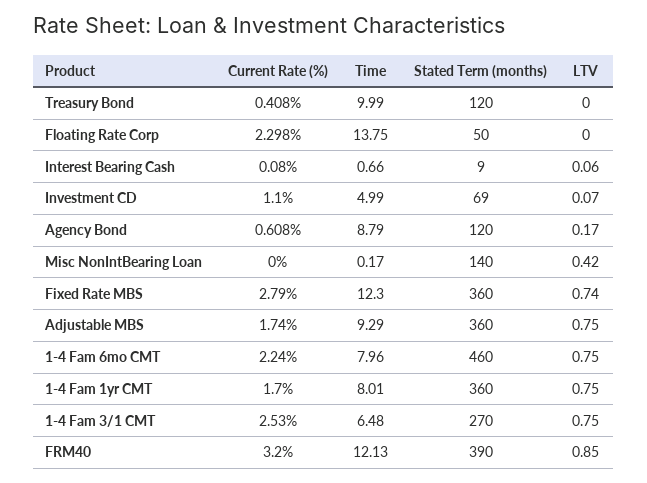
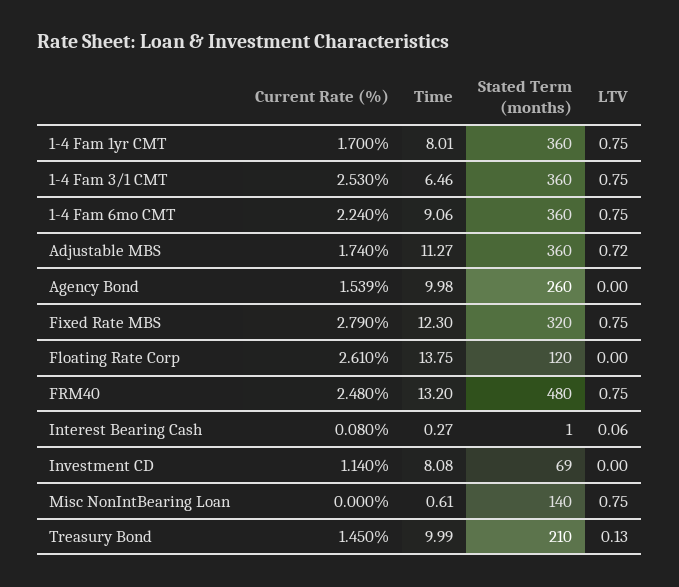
  {
    "Current Rate (%)": {
-     "Treasury Bond": 0.408,
+     "Treasury Bond": 1.45,
-     "Floating Rate Corp": 2.298,
+     "Floating Rate Corp": 2.61,
      "Interest Bearing Cash": 0.08,
-     "Investment CD": 1.1,
+     "Investment CD": 1.14,
-     "Agency Bond": 0.608,
+     "Agency Bond": 1.539,
      "Misc NonIntBearing Loan": 0,
      "Fixed Rate MBS": 2.79,
      "Adjustable MBS": 1.74,
      "1-4 Fam 6mo CMT": 2.24,
      "1-4 Fam 1yr CMT": 1.7,
      "1-4 Fam 3/1 CMT": 2.53,
-     "FRM40": 3.2
+     "FRM40": 2.48
    },
    "Time": {
      "Treasury Bond": 9.99,
      "Floating Rate Corp": 13.75,
-     "Interest Bearing Cash": 0.66,
+     "Interest Bearing Cash": 0.27,
-     "Investment CD": 4.99,
+     "Investment CD": 8.08,
-     "Agency Bond": 8.79,
+     "Agency Bond": 9.98,
-     "Misc NonIntBearing Loan": 0.17,
+     "Misc NonIntBearing Loan": 0.61,
      "Fixed Rate MBS": 12.3,
-     "Adjustable MBS": 9.29,
+     "Adjustable MBS": 11.27,
-     "1-4 Fam 6mo CMT": 7.96,
+     "1-4 Fam 6mo CMT": 9.06,
      "1-4 Fam 1yr CMT": 8.01,
-     "1-4 Fam 3/1 CMT": 6.48,
+     "1-4 Fam 3/1 CMT": 6.46,
-     "FRM40": 12.13
+     "FRM40": 13.2
    },
    "Stated Term (months)": {
-     "Treasury Bond": 120,
+     "Treasury Bond": 210,
-     "Floating Rate Corp": 50,
+     "Floating Rate Corp": 120,
-     "Interest Bearing Cash": 9,
+     "Interest Bearing Cash": 1,
      "Investment CD": 69,
-     "Agency Bond": 120,
+     "Agency Bond": 260,
      "Misc NonIntBearing Loan": 140,
-     "Fixed Rate MBS": 360,
+     "Fixed Rate MBS": 320,
      "Adjustable MBS": 360,
-     "1-4 Fam 6mo CMT": 460,
+     "1-4 Fam 6mo CMT": 360,
      "1-4 Fam 1yr CMT": 360,
-     "1-4 Fam 3/1 CMT": 270,
+     "1-4 Fam 3/1 CMT": 360,
-     "FRM40": 390
+     "FRM40": 480
    },
    "LTV": {
-     "Treasury Bond": 0,
+     "Treasury Bond": 0.13,
      "Floating Rate Corp": 0,
      "Interest Bearing Cash": 0.06,
-     "Investment CD": 0.07,
+     "Investment CD": 0,
-     "Agency Bond": 0.17,
+     "Agency Bond": 0,
-     "Misc NonIntBearing Loan": 0.42,
+     "Misc NonIntBearing Loan": 0.75,
-     "Fixed Rate MBS": 0.74,
+     "Fixed Rate MBS": 0.75,
-     "Adjustable MBS": 0.75,
+     "Adjustable MBS": 0.72,
      "1-4 Fam 6mo CMT": 0.75,
      "1-4 Fam 1yr CMT": 0.75,
      "1-4 Fam 3/1 CMT": 0.75,
-     "FRM40": 0.85
+     "FRM40": 0.75
    }
  }

